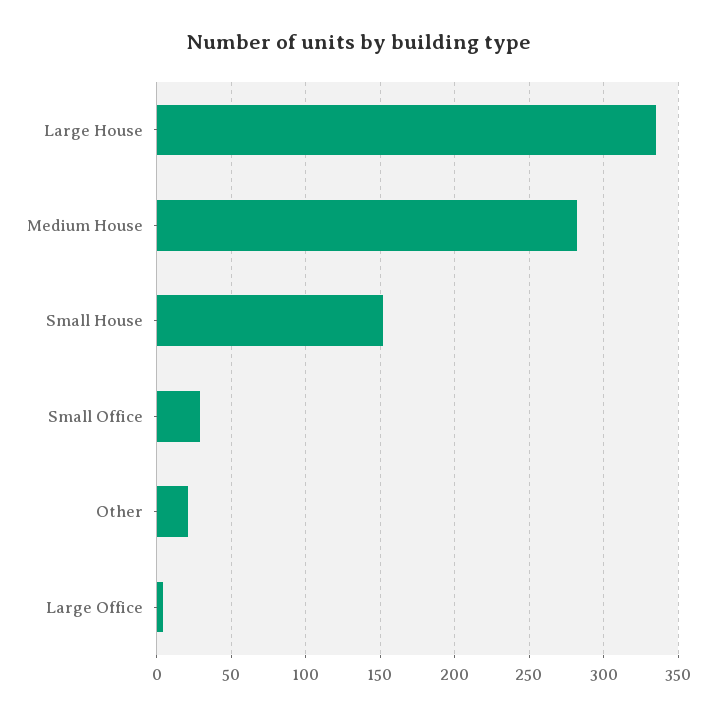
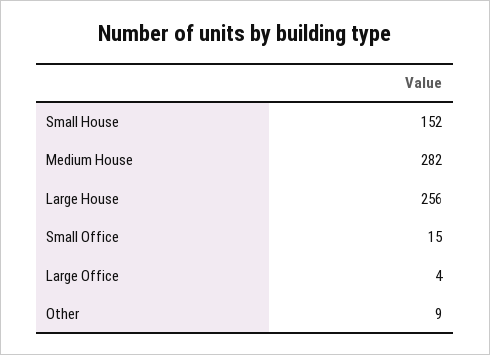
  {
-   "Large House": 335,
+   "Large House": 256,
    "Medium House": 282,
    "Small House": 152,
-   "Small Office": 30,
+   "Small Office": 15,
-   "Other": 20,
+   "Other": 9,
    "Large Office": 4
  }

